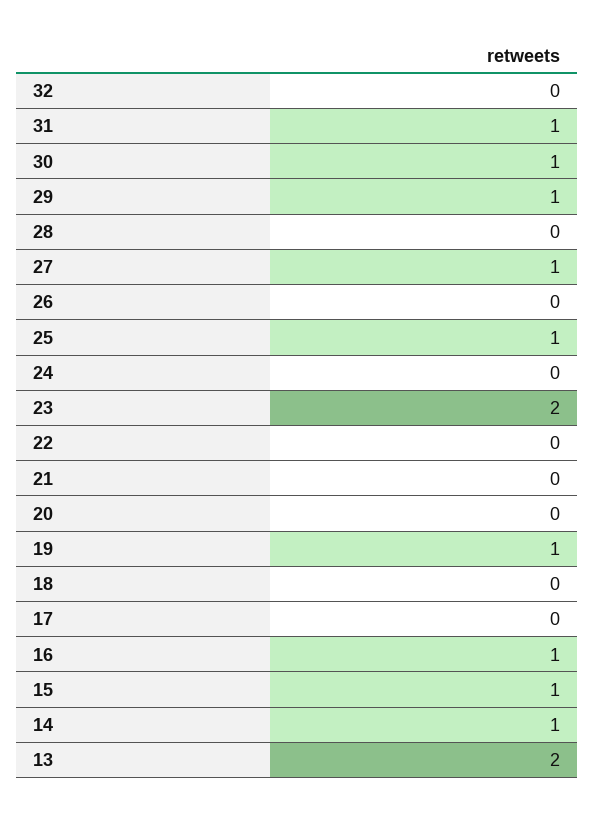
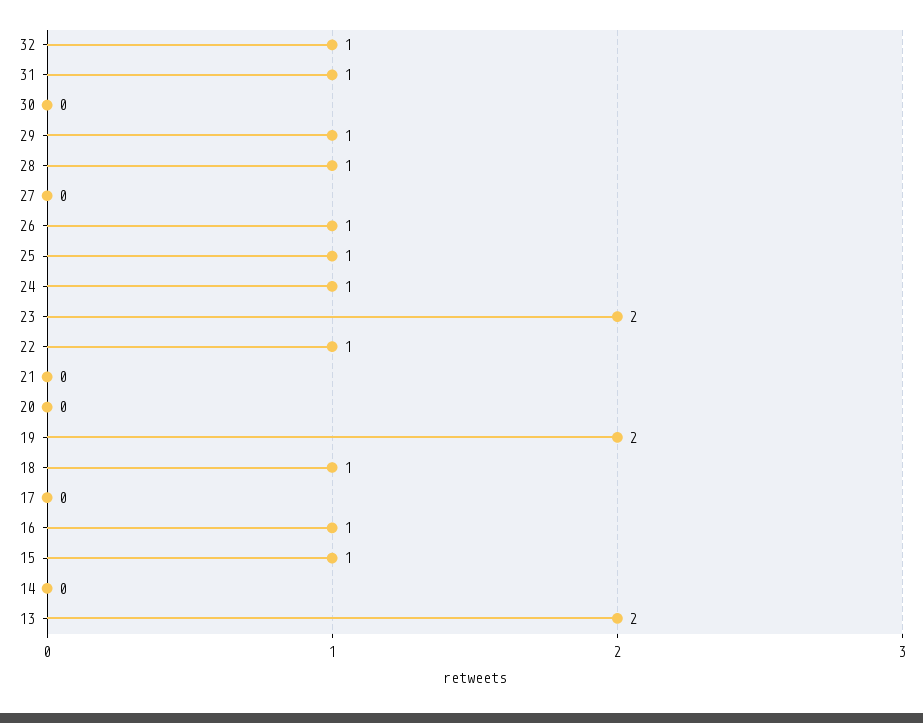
  {
-   "32": 0,
+   "32": 1,
    "31": 1,
-   "30": 1,
+   "30": 0,
    "29": 1,
-   "28": 0,
+   "28": 1,
-   "27": 1,
+   "27": 0,
-   "26": 0,
+   "26": 1,
    "25": 1,
-   "24": 0,
+   "24": 1,
    "23": 2,
-   "22": 0,
+   "22": 1,
    "21": 0,
    "20": 0,
-   "19": 1,
+   "19": 2,
-   "18": 0,
+   "18": 1,
    "17": 0,
    "16": 1,
    "15": 1,
-   "14": 1,
+   "14": 0,
    "13": 2
  }

